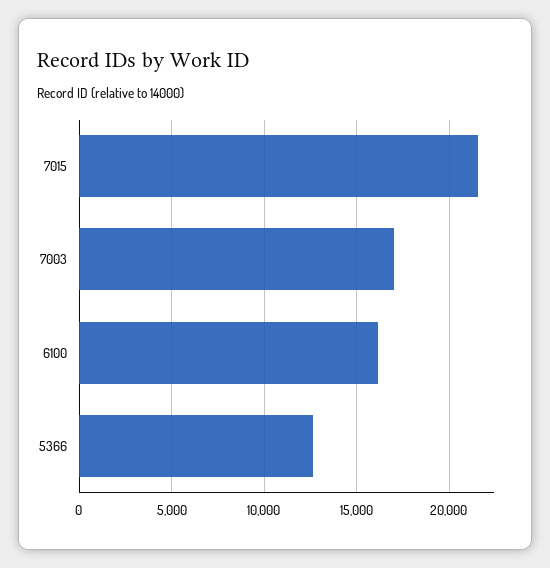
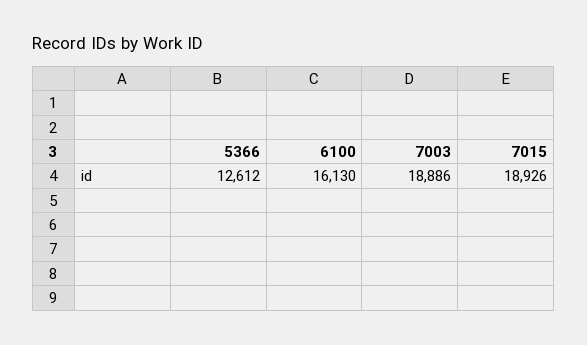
  {
-   "7015": 21500,
+   "7015": 18926,
-   "7003": 17000,
+   "7003": 18886,
    "6100": 16130,
    "5366": 12612
  }

